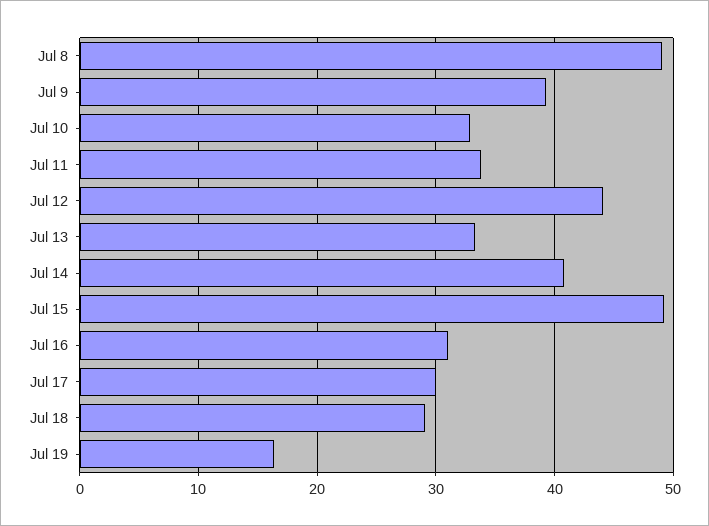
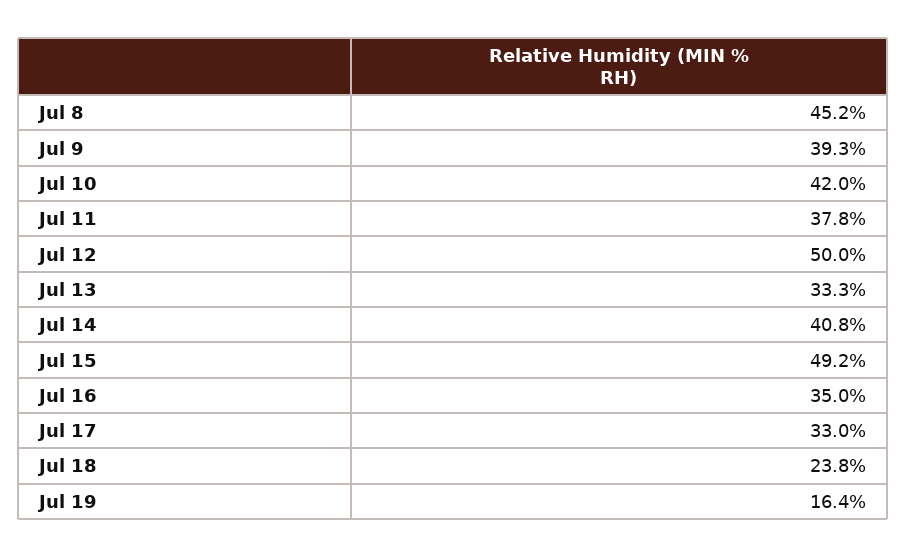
  {
-   "Jul 8": 49,
+   "Jul 8": 45.2,
    "Jul 9": 39.3,
-   "Jul 10": 33,
+   "Jul 10": 42,
-   "Jul 11": 34,
+   "Jul 11": 37.8,
-   "Jul 12": 44,
+   "Jul 12": 50,
    "Jul 13": 33.3,
    "Jul 14": 40.8,
    "Jul 15": 49.2,
-   "Jul 16": 31,
+   "Jul 16": 35,
-   "Jul 17": 30,
+   "Jul 17": 33,
-   "Jul 18": 29,
+   "Jul 18": 23.8,
    "Jul 19": 16.4
  }

